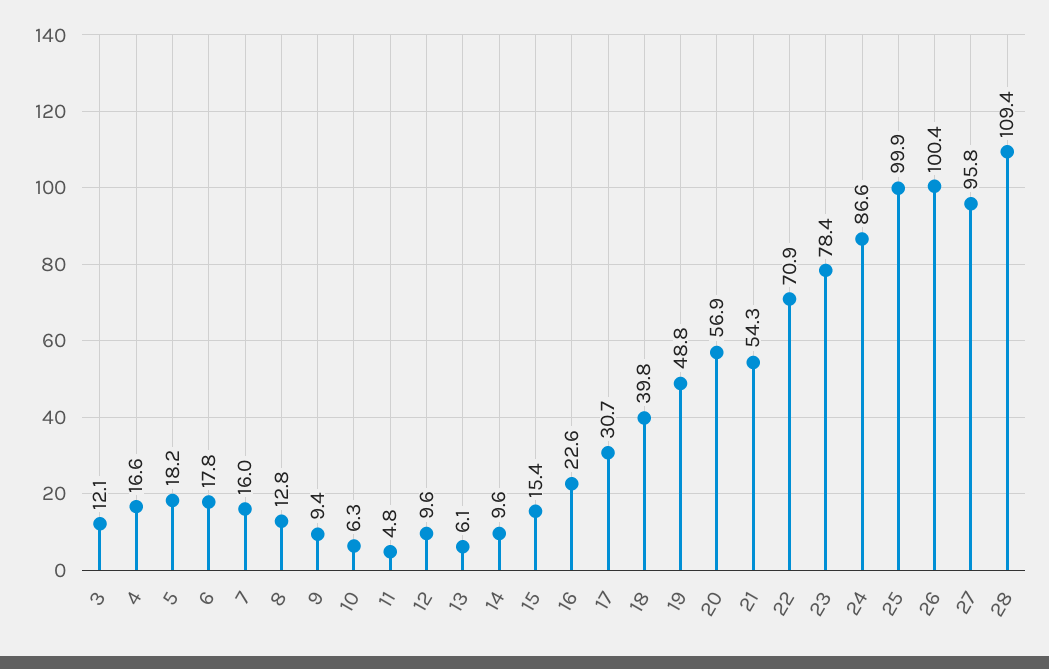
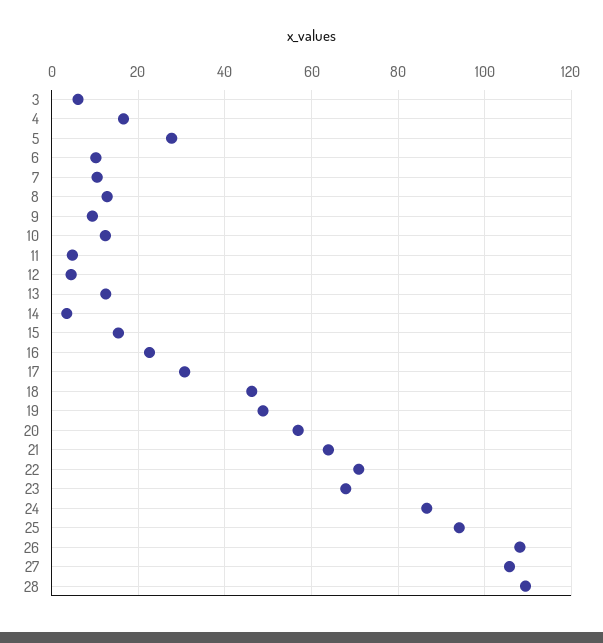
  {
-   "3": 12.1,
+   "3": 6,
    "4": 16.6,
-   "5": 18.2,
+   "5": 28,
-   "6": 17.8,
+   "6": 10,
-   "7": 16,
+   "7": 10,
    "8": 12.8,
    "9": 9.4,
-   "10": 6.3,
+   "10": 12,
    "11": 4.8,
-   "12": 9.6,
+   "12": 4,
-   "13": 6.1,
+   "13": 12,
-   "14": 9.6,
+   "14": 4,
    "15": 15.4,
    "16": 22.6,
    "17": 30.7,
-   "18": 39.8,
+   "18": 46,
    "19": 48.8,
    "20": 56.9,
-   "21": 54.3,
+   "21": 64,
    "22": 70.9,
-   "23": 78.4,
+   "23": 68,
    "24": 86.6,
-   "25": 99.9,
+   "25": 94,
-   "26": 100.4,
+   "26": 108,
-   "27": 95.8,
+   "27": 106,
    "28": 109.4
  }

